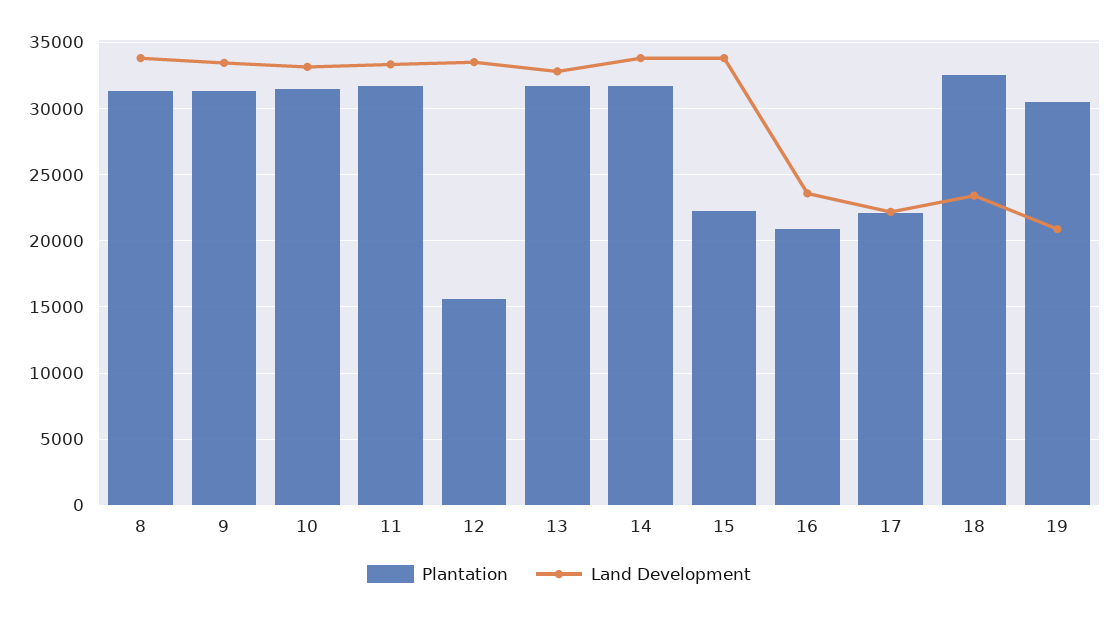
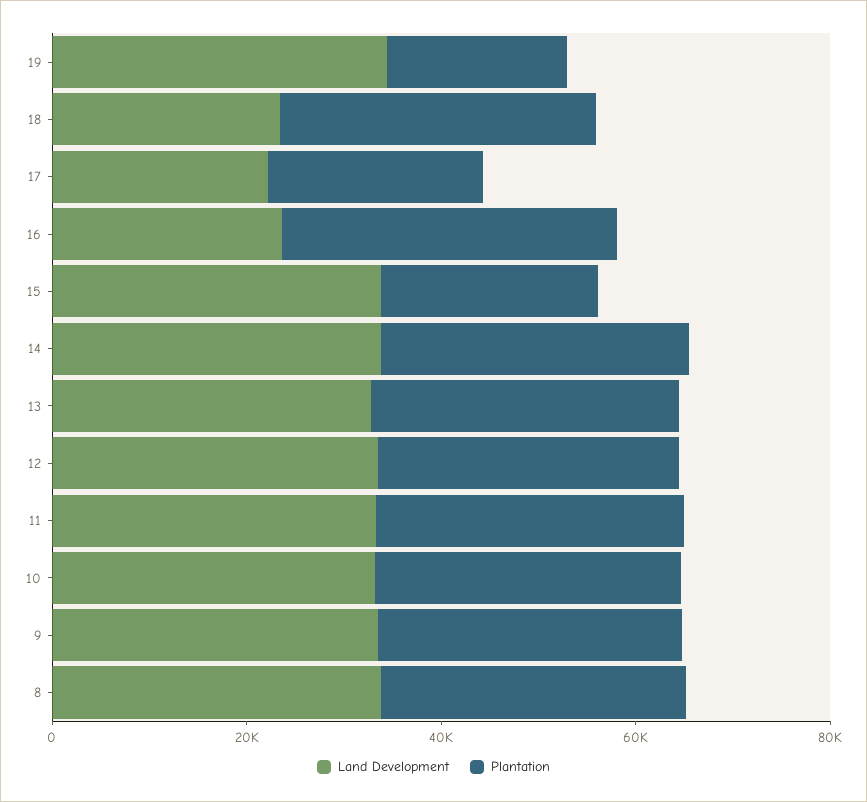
  {
    "Plantation": {
      "8": 31500,
      "9": 31500,
      "10": 31500,
      "11": 31500,
-     "12": 15500,
+     "12": 30000,
      "13": 31500,
      "14": 31500,
      "15": 22500,
-     "16": 21000,
+     "16": 35000,
      "17": 22000,
      "18": 32500,
-     "19": 30500
+     "19": 20000
    },
    "Land Development": {
      "8": 34000,
      "9": 33500,
      "10": 33000,
      "11": 33500,
      "12": 33500,
      "13": 33000,
      "14": 34000,
      "15": 34000,
      "16": 23500,
      "17": 22000,
      "18": 23500,
-     "19": 21000
+     "19": 35000
    }
  }

